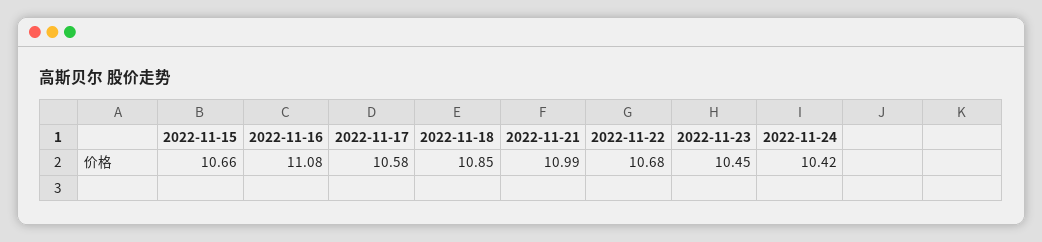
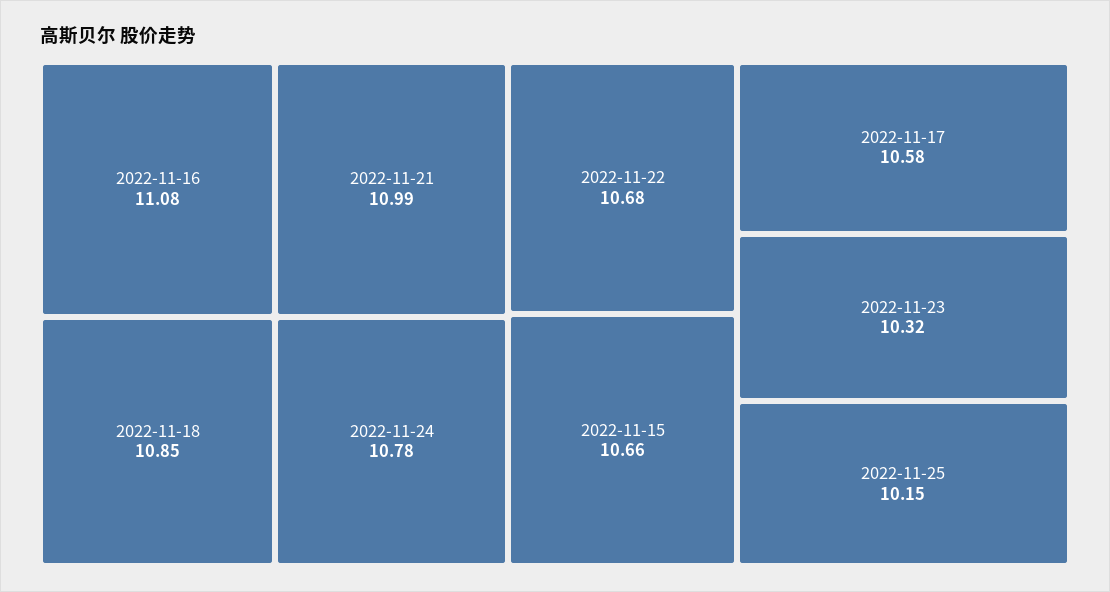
  {
    "2022-11-15": 10.66,
    "2022-11-16": 11.08,
    "2022-11-17": 10.58,
    "2022-11-18": 10.85,
    "2022-11-21": 10.99,
    "2022-11-22": 10.68,
-   "2022-11-23": 10.45,
+   "2022-11-23": 10.32,
-   "2022-11-24": 10.42
+   "2022-11-24": 10.78,
+   "2022-11-25": 10.15
  }

